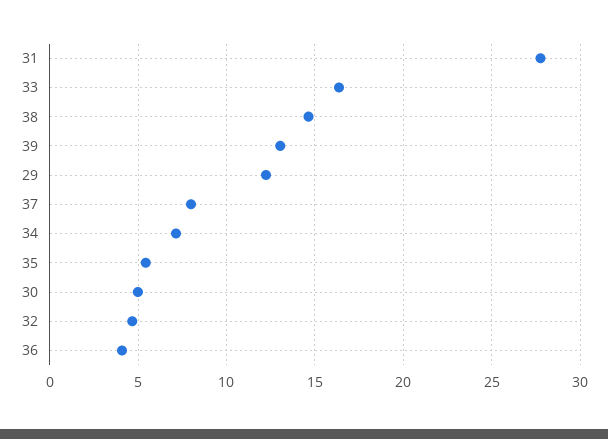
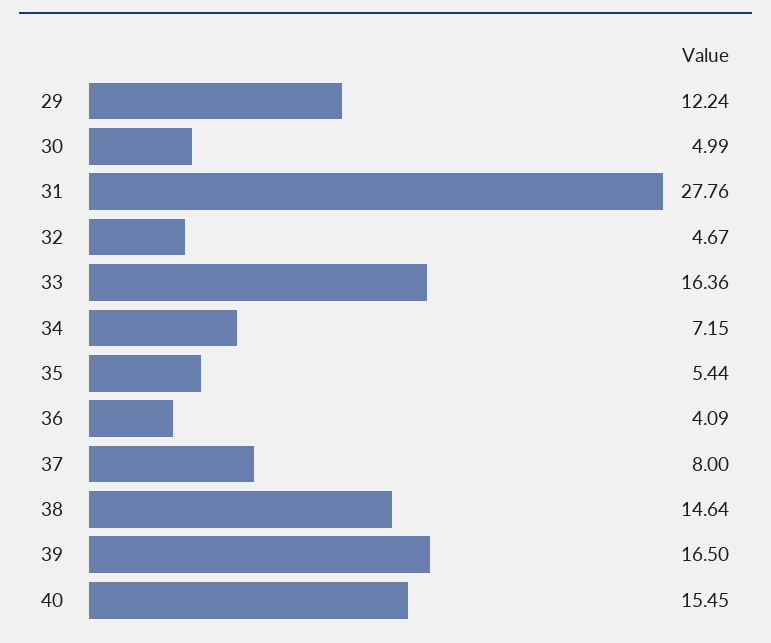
  {
    "31": 27.76,
    "33": 16.36,
    "38": 14.64,
-   "39": 13,
+   "39": 16.5,
    "29": 12.24,
    "37": 8,
    "34": 7.15,
    "35": 5.44,
    "30": 4.99,
    "32": 4.67,
-   "36": 4.09
+   "36": 4.09,
+   "40": 15.45
  }

